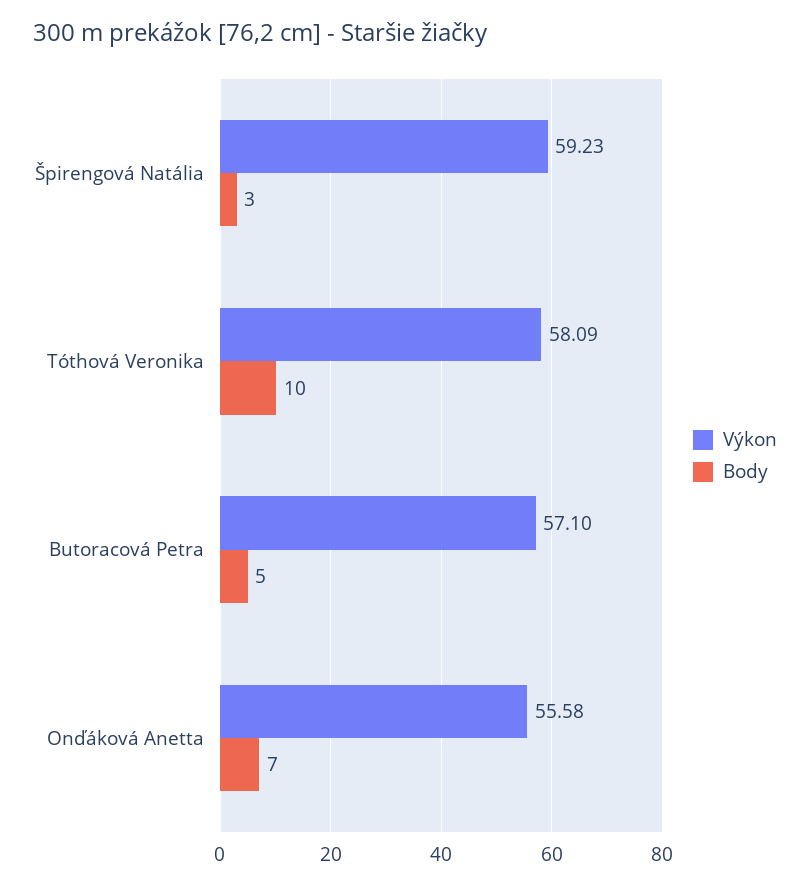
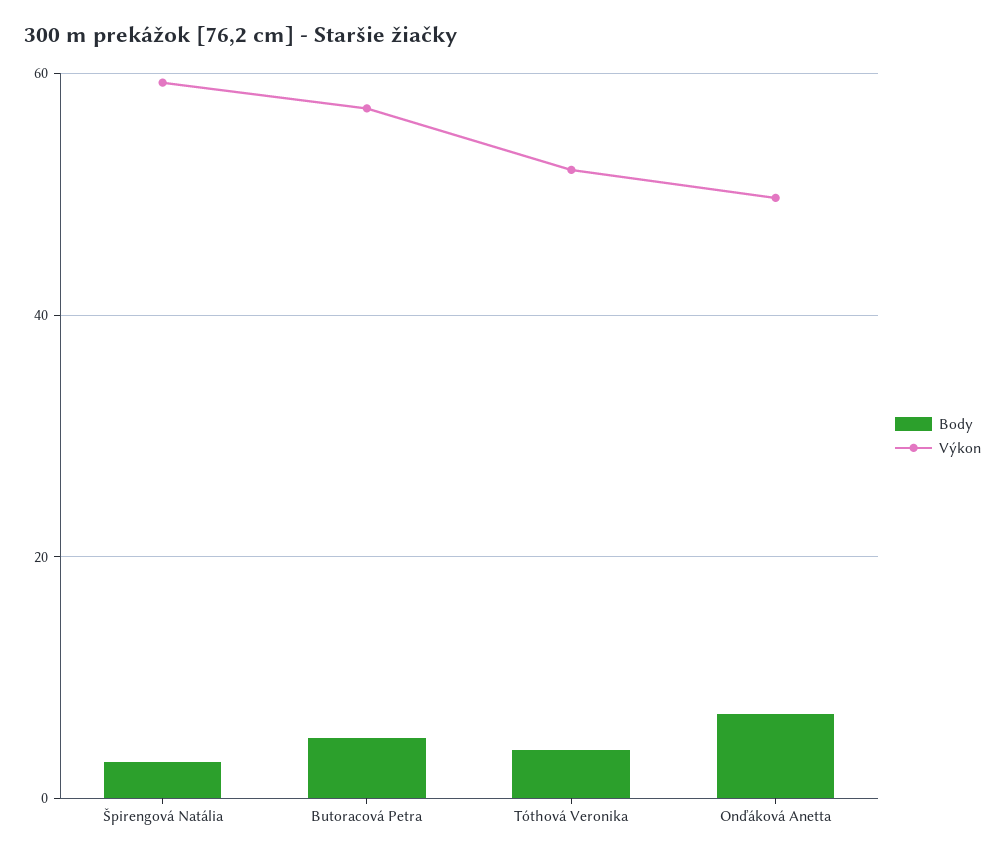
  {
    "Výkon": {
      "Špirengová Natália": 59.23,
-     "Tóthová Veronika": 58.09,
+     "Tóthová Veronika": 52,
      "Butoracová Petra": 57.1,
-     "Onďáková Anetta": 55.58
+     "Onďáková Anetta": 50
    },
    "Body": {
      "Špirengová Natália": 3,
-     "Tóthová Veronika": 10,
+     "Tóthová Veronika": 4,
      "Butoracová Petra": 5,
      "Onďáková Anetta": 7
    }
  }

